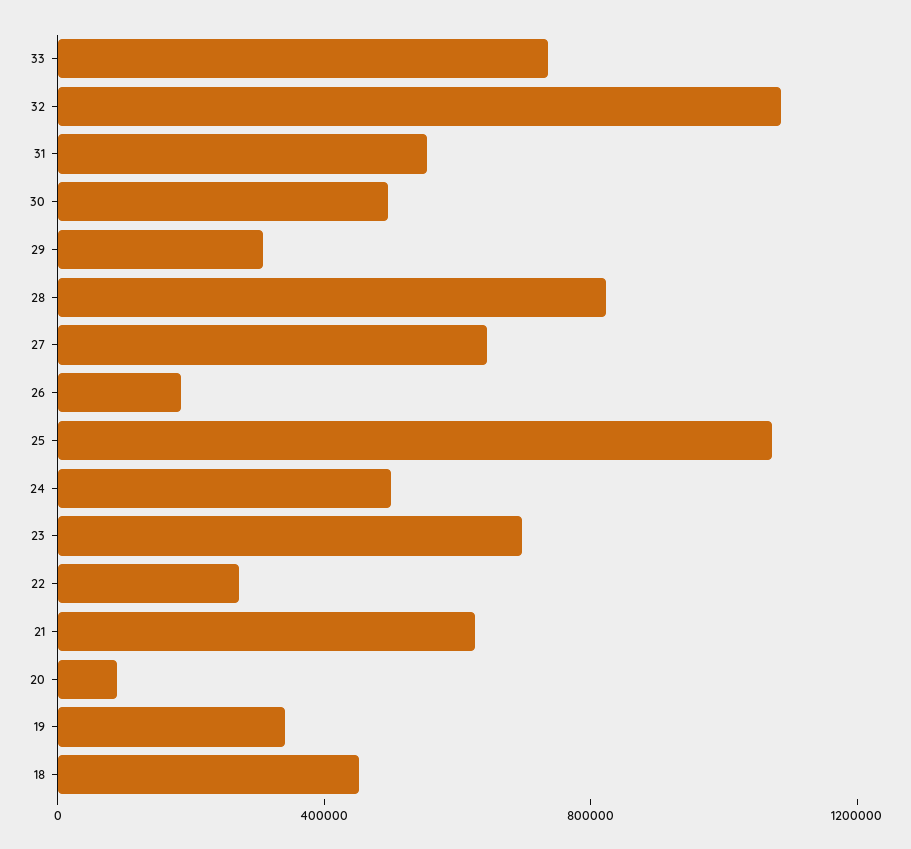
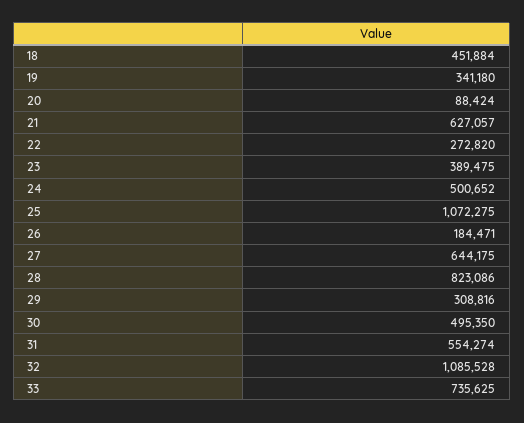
  {
    "33": 735625,
    "32": 1085528,
    "31": 554274,
    "30": 495350,
    "29": 308816,
    "28": 823086,
    "27": 644175,
    "26": 184471,
    "25": 1072275,
    "24": 500652,
-   "23": 700000,
+   "23": 389475,
    "22": 272820,
    "21": 627057,
    "20": 88424,
    "19": 341180,
    "18": 451884
  }

